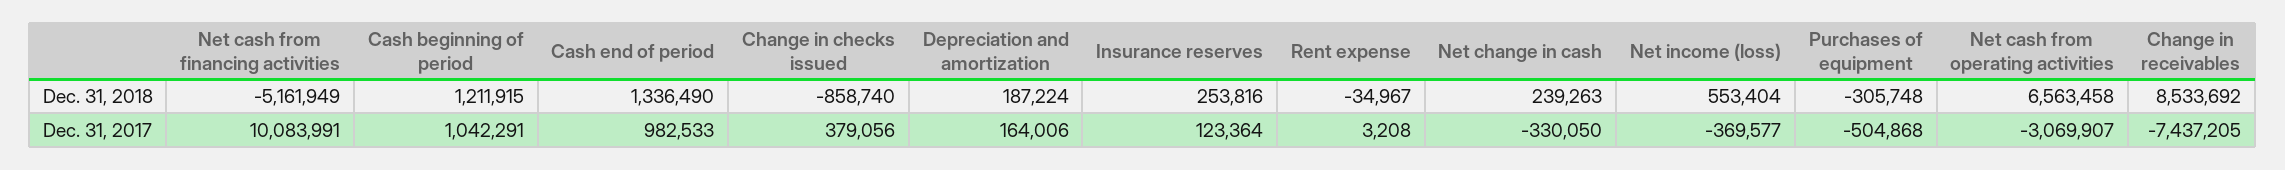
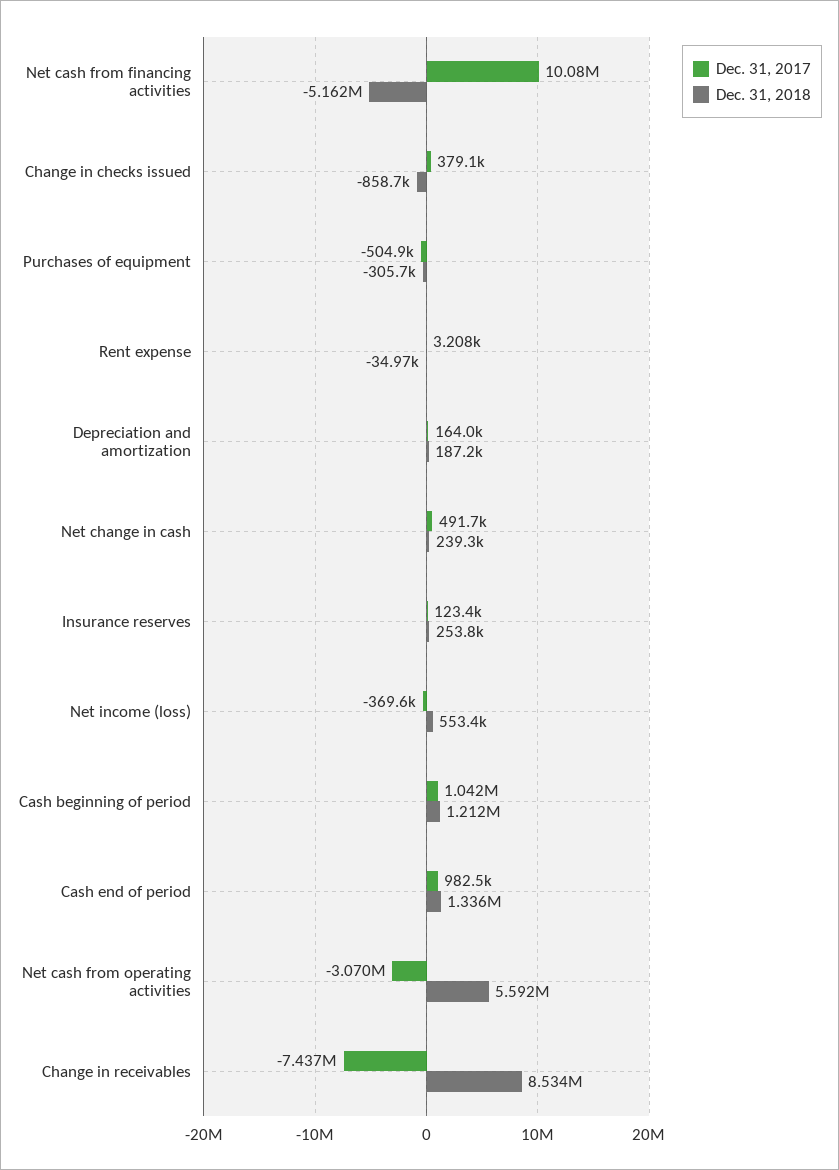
  {
    "Dec. 31, 2018": {
      "Net cash from financing activities": -5161949,
      "Cash beginning of period": 1211915,
      "Cash end of period": 1336490,
      "Change in checks issued": -858740,
      "Depreciation and amortization": 187224,
      "Insurance reserves": 253816,
      "Rent expense": -34967,
      "Net change in cash": 239263,
      "Net income (loss)": 553404,
      "Purchases of equipment": -305748,
-     "Net cash from operating activities": 6563458,
+     "Net cash from operating activities": 5592000,
      "Change in receivables": 8533692
    },
    "Dec. 31, 2017": {
      "Net cash from financing activities": 10083991,
      "Cash beginning of period": 1042291,
      "Cash end of period": 982533,
      "Change in checks issued": 379056,
      "Depreciation and amortization": 164006,
      "Insurance reserves": 123364,
      "Rent expense": 3208,
-     "Net change in cash": -330050,
+     "Net change in cash": 491700,
      "Net income (loss)": -369577,
      "Purchases of equipment": -504868,
      "Net cash from operating activities": -3069907,
      "Change in receivables": -7437205
    }
  }

